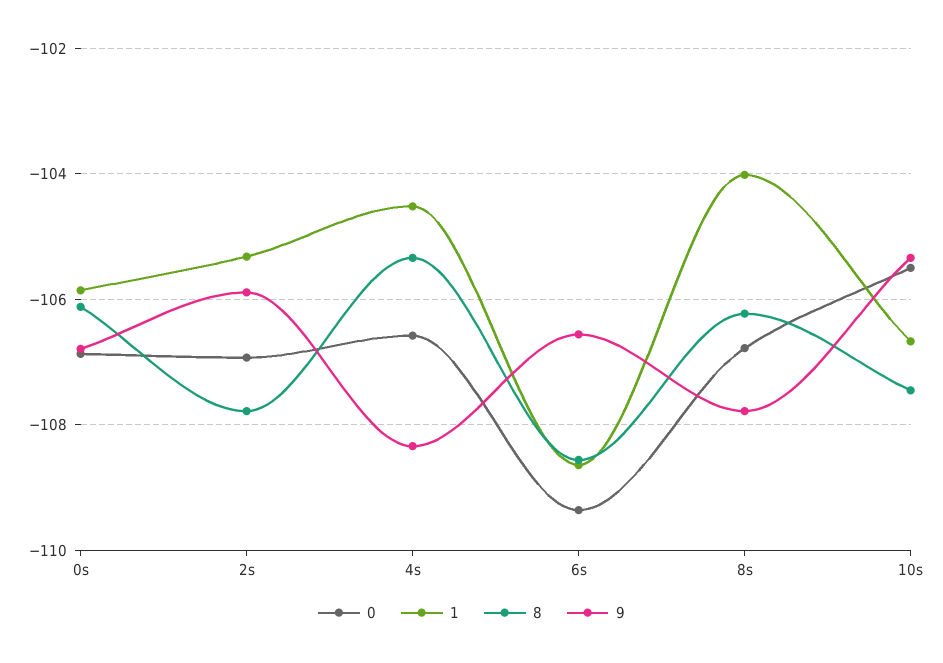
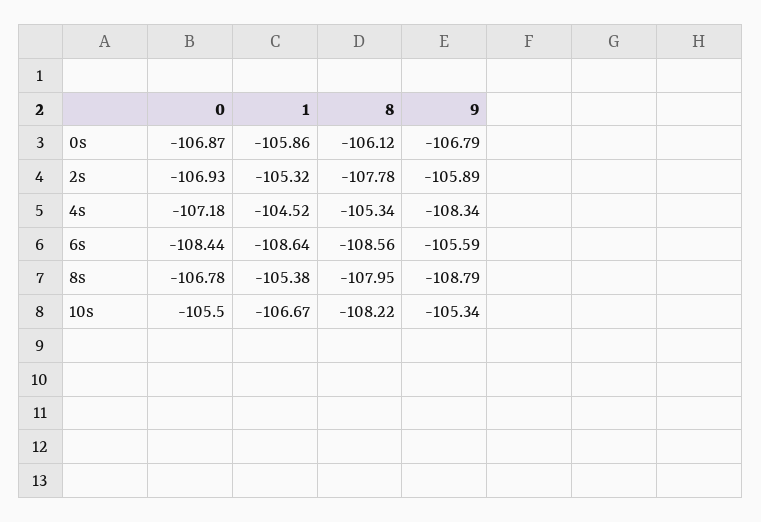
  {
    "0": {
      "0s": -106.87,
      "2s": -106.93,
-     "4s": -106.6,
+     "4s": -107.18,
-     "6s": -109.4,
+     "6s": -108.44,
      "8s": -106.78,
      "10s": -105.5
    },
    "1": {
      "0s": -105.86,
      "2s": -105.32,
      "4s": -104.52,
      "6s": -108.64,
-     "8s": -104,
+     "8s": -105.38,
      "10s": -106.67
    },
    "8": {
      "0s": -106.12,
      "2s": -107.78,
      "4s": -105.34,
      "6s": -108.56,
-     "8s": -106.2,
+     "8s": -107.95,
-     "10s": -107.4
+     "10s": -108.22
    },
    "9": {
      "0s": -106.79,
      "2s": -105.89,
      "4s": -108.34,
-     "6s": -106.6,
+     "6s": -105.59,
-     "8s": -107.8,
+     "8s": -108.79,
      "10s": -105.34
    }
  }

